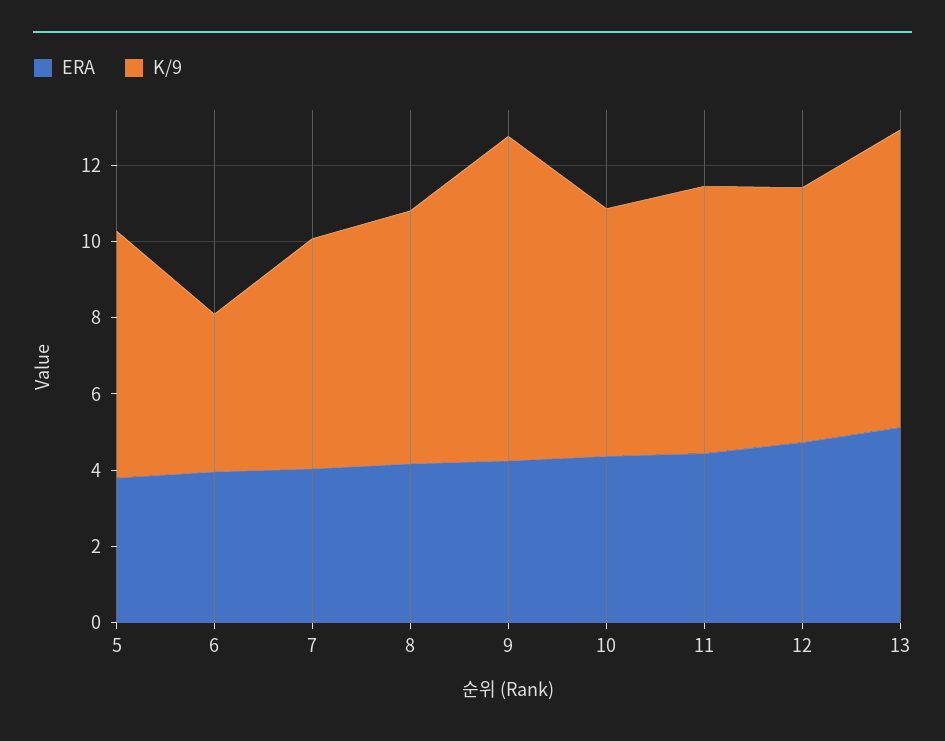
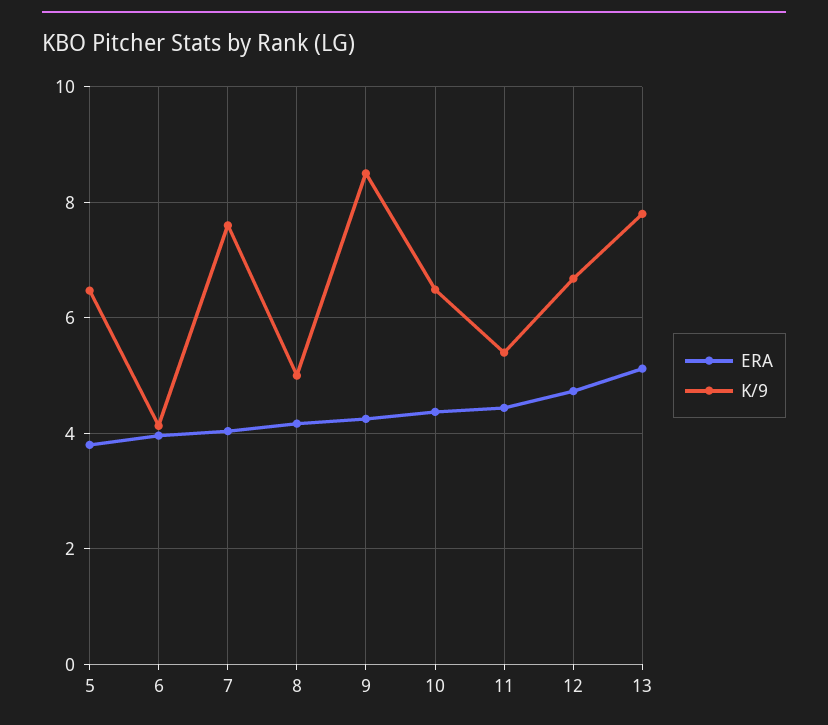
  {
    "ERA": {
      "5": 3.8,
      "6": 4,
      "7": 4,
      "8": 4.2,
      "9": 4.2,
      "10": 4.4,
      "11": 4.4,
      "12": 4.8,
      "13": 5.2
    },
    "K/9": {
      "5": 6.4,
      "6": 4.2,
-     "7": 6,
+     "7": 7.6,
-     "8": 6.5,
+     "8": 5,
      "9": 8.6,
      "10": 6.4,
-     "11": 7,
+     "11": 5.4,
      "12": 6.6,
      "13": 7.8
    }
  }

